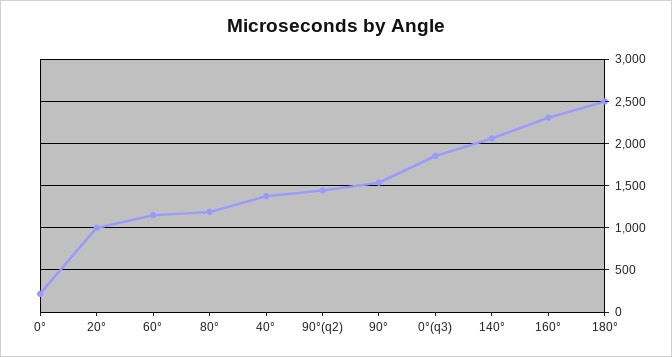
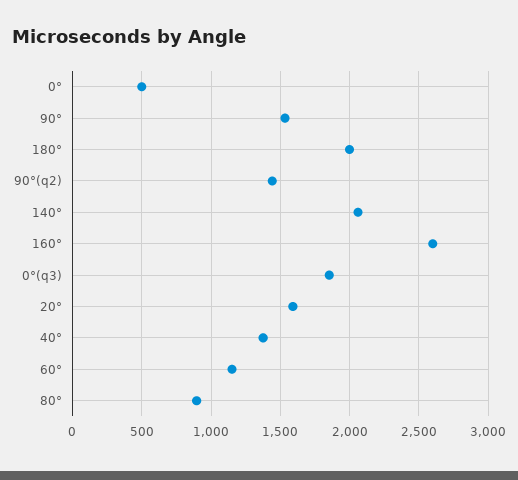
  {
-   "0°": 200,
+   "0°": 500,
-   "20°": 1000,
+   "20°": 1600,
    "60°": 1150,
-   "80°": 1200,
+   "80°": 900,
    "40°": 1400,
    "90°(q2)": 1450,
    "90°": 1550,
    "0°(q3)": 1850,
    "140°": 2050,
-   "160°": 2300,
+   "160°": 2600,
-   "180°": 2500
+   "180°": 2000
  }

